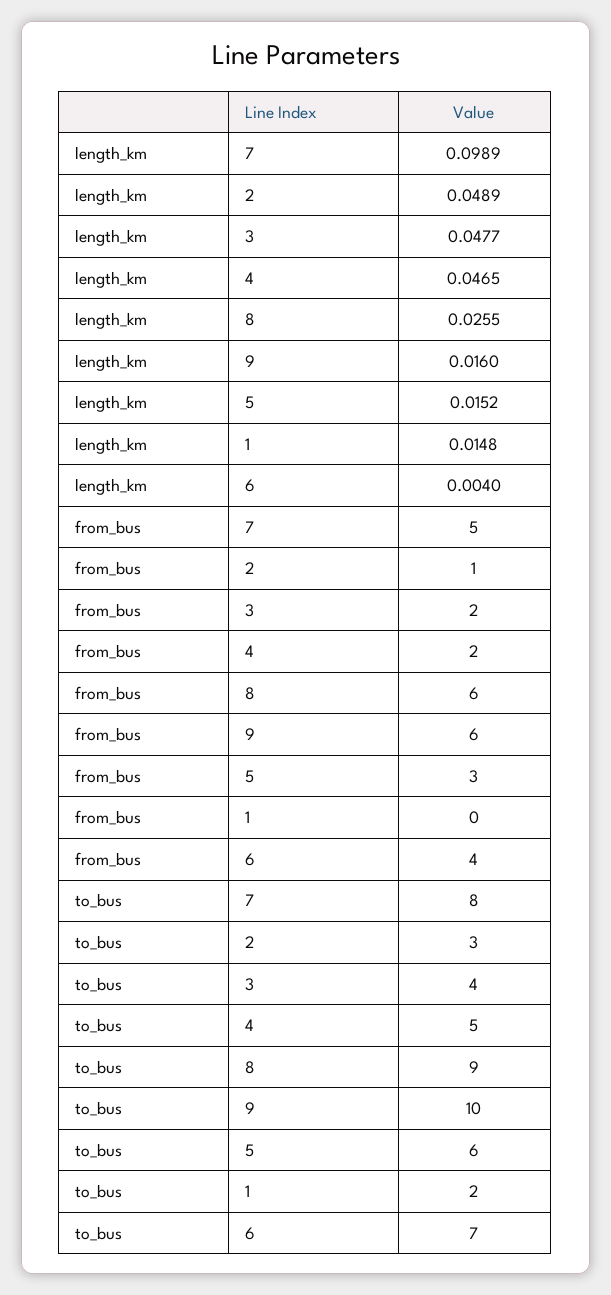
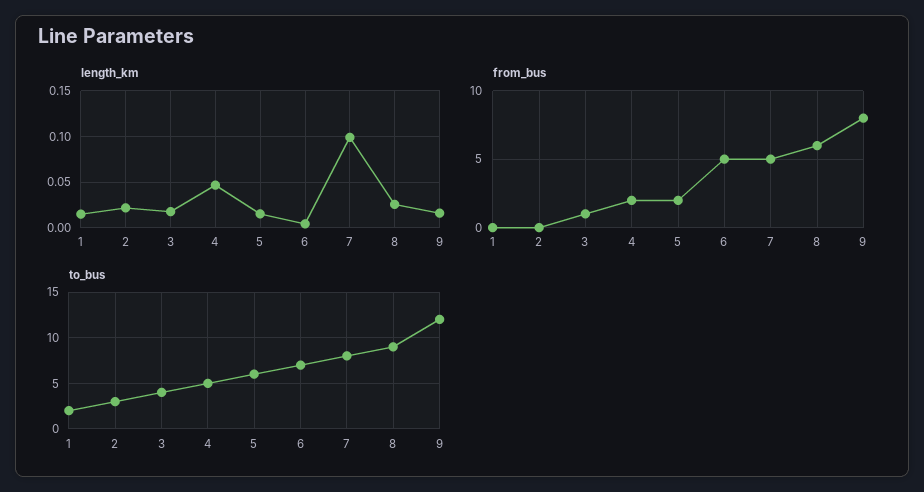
  {
    "length_km": {
      "7": 0.0989,
-     "2": 0.0489,
+     "2": 0.02,
-     "3": 0.0477,
+     "3": 0.02,
      "4": 0.0465,
      "8": 0.0255,
      "9": 0.016,
      "5": 0.0152,
      "1": 0.0148,
      "6": 0.004
    },
    "from_bus": {
      "7": 5,
-     "2": 1,
+     "2": 0,
-     "3": 2,
+     "3": 1,
      "4": 2,
      "8": 6,
-     "9": 6,
+     "9": 8,
-     "5": 3,
+     "5": 2,
      "1": 0,
-     "6": 4
+     "6": 5
    },
    "to_bus": {
      "7": 8,
      "2": 3,
      "3": 4,
      "4": 5,
      "8": 9,
-     "9": 10,
+     "9": 12,
      "5": 6,
      "1": 2,
      "6": 7
    }
  }

